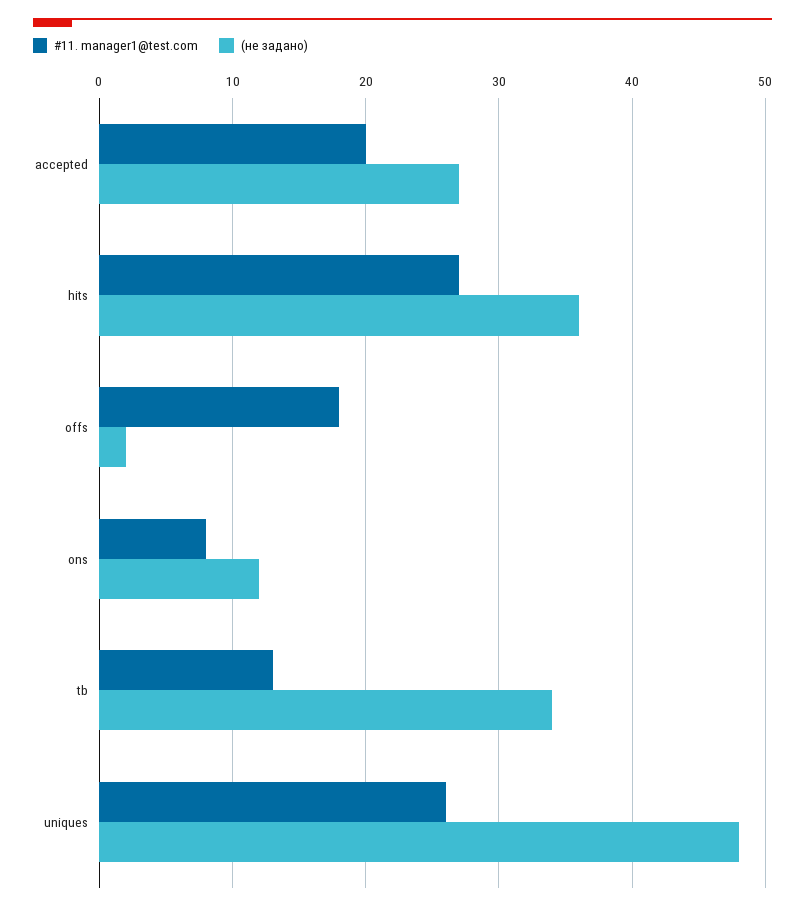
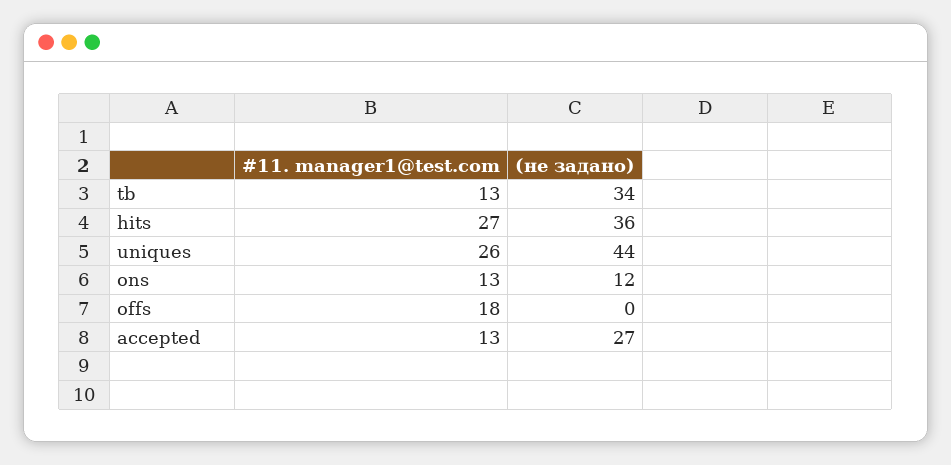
  {
    "#11. manager1@test.com": {
-     "accepted": 20,
+     "accepted": 13,
      "hits": 27,
      "offs": 18,
-     "ons": 8,
+     "ons": 13,
      "tb": 13,
      "uniques": 26
    },
    "(не задано)": {
      "accepted": 27,
      "hits": 36,
-     "offs": 2,
+     "offs": 0,
      "ons": 12,
      "tb": 34,
-     "uniques": 48
+     "uniques": 44
    }
  }

